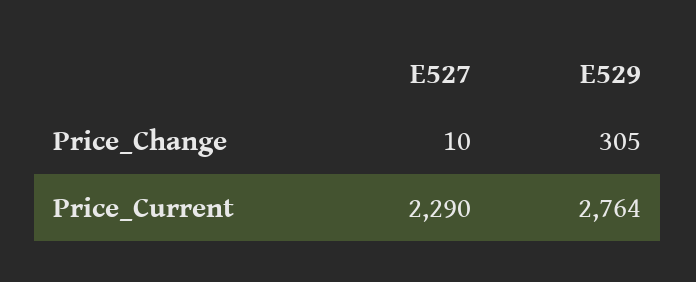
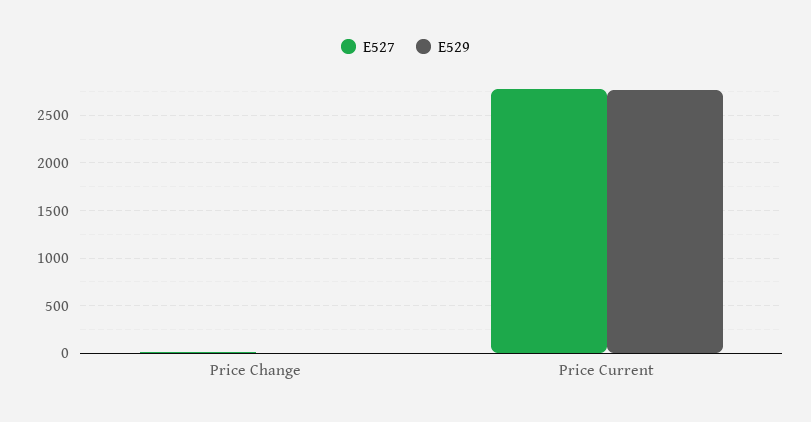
  {
    "E527": {
      "Price_Change": 10,
-     "Price_Current": 2290
+     "Price_Current": 2800
    },
    "E529": {
-     "Price_Change": 305,
+     "Price_Change": 0,
      "Price_Current": 2764
    }
  }

